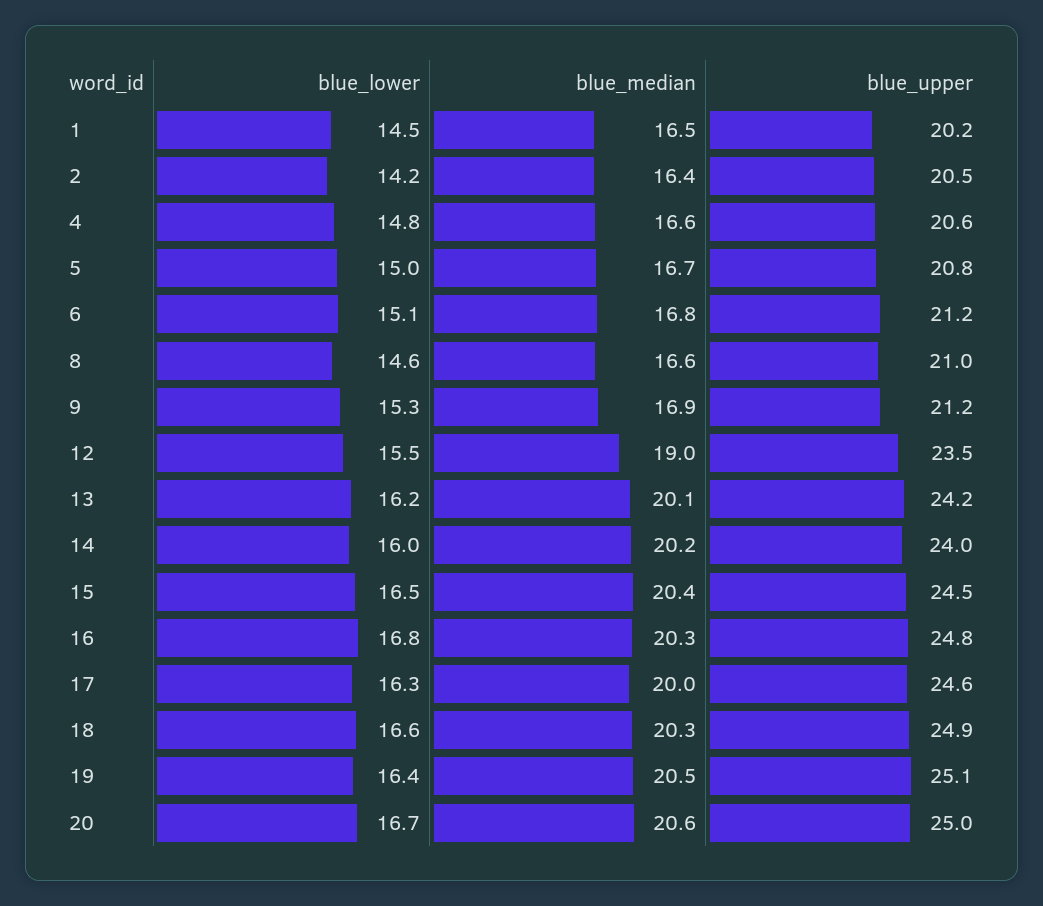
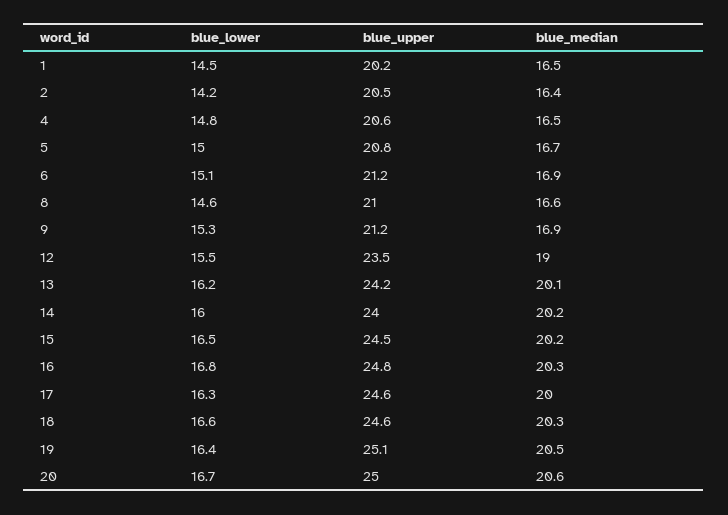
  {
    "blue_lower": {
      "1": 14.5,
      "2": 14.2,
      "4": 14.8,
      "5": 15,
      "6": 15.1,
      "8": 14.6,
      "9": 15.3,
      "12": 15.5,
      "13": 16.2,
      "14": 16,
      "15": 16.5,
      "16": 16.8,
      "17": 16.3,
      "18": 16.6,
      "19": 16.4,
      "20": 16.7
    },
    "blue_median": {
      "1": 16.5,
      "2": 16.4,
-     "4": 16.6,
+     "4": 16.5,
      "5": 16.7,
-     "6": 16.8,
+     "6": 16.9,
      "8": 16.6,
      "9": 16.9,
      "12": 19,
      "13": 20.1,
      "14": 20.2,
-     "15": 20.4,
+     "15": 20.2,
      "16": 20.3,
      "17": 20,
      "18": 20.3,
      "19": 20.5,
      "20": 20.6
    },
    "blue_upper": {
      "1": 20.2,
      "2": 20.5,
      "4": 20.6,
      "5": 20.8,
      "6": 21.2,
      "8": 21,
      "9": 21.2,
      "12": 23.5,
      "13": 24.2,
      "14": 24,
      "15": 24.5,
      "16": 24.8,
      "17": 24.6,
-     "18": 24.9,
+     "18": 24.6,
      "19": 25.1,
      "20": 25
    }
  }

